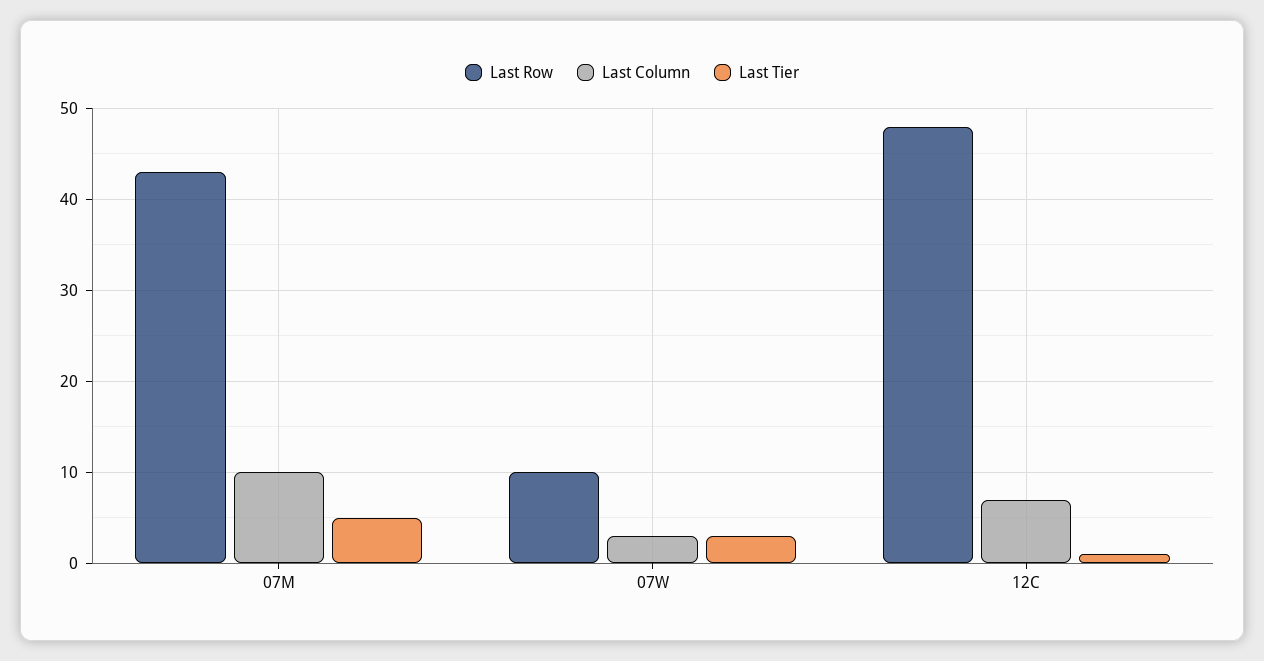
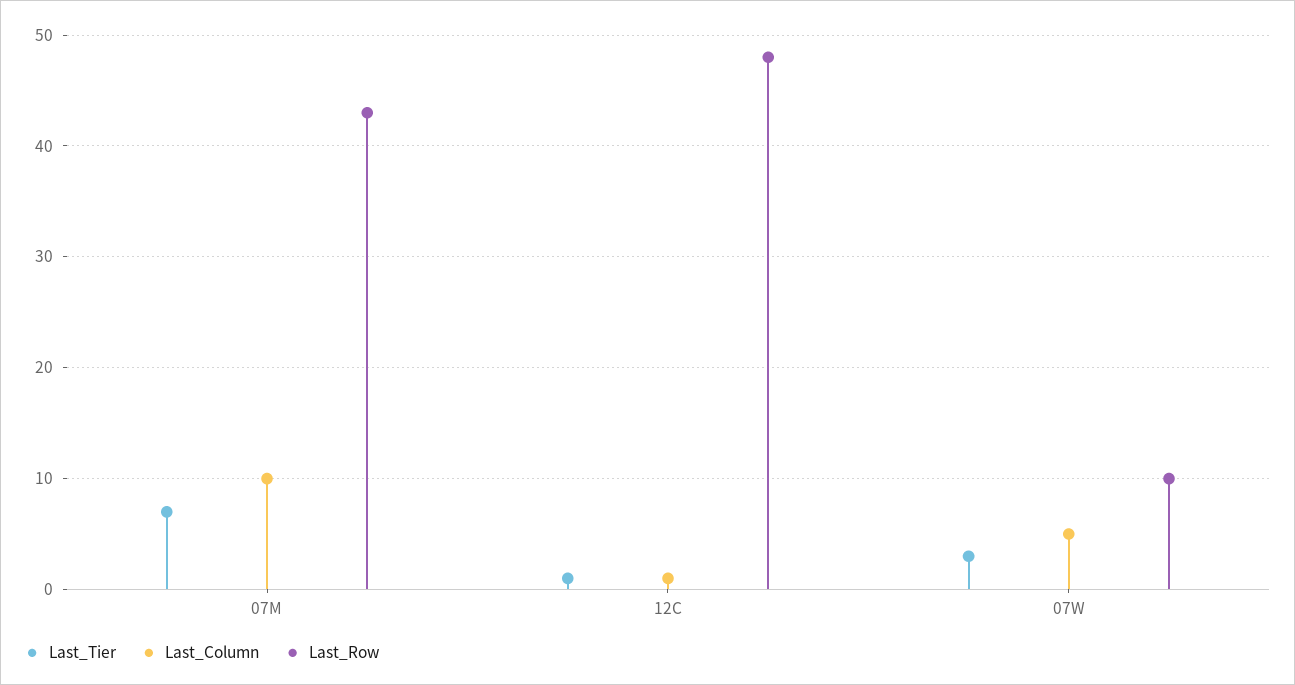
  {
    "Last Row": {
      "07M": 43,
      "07W": 10,
      "12C": 48
    },
    "Last Column": {
      "07M": 10,
-     "07W": 3,
+     "07W": 5,
-     "12C": 7
+     "12C": 1
    },
    "Last Tier": {
-     "07M": 5,
+     "07M": 7,
      "07W": 3,
      "12C": 1
    }
  }

